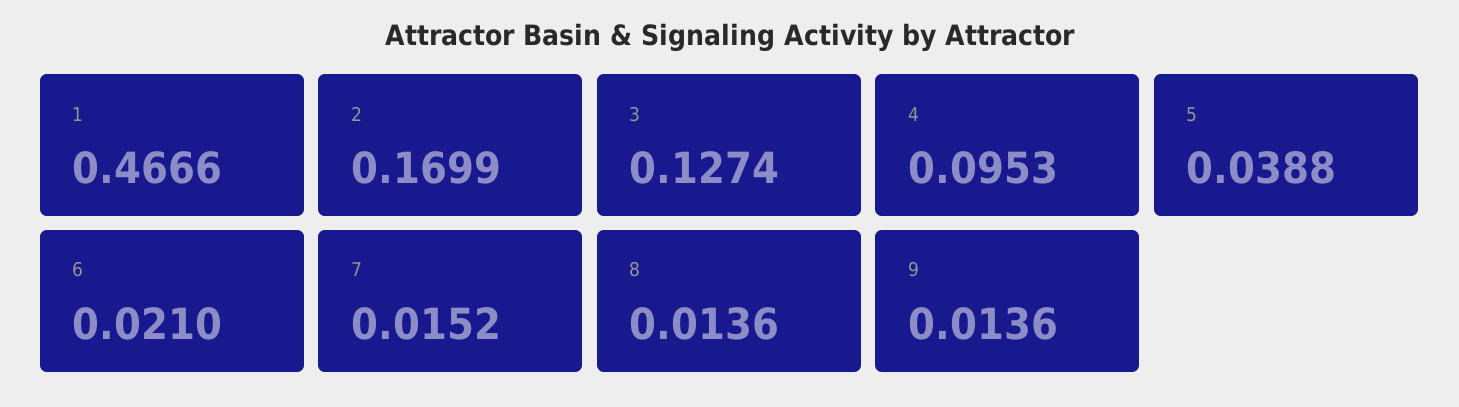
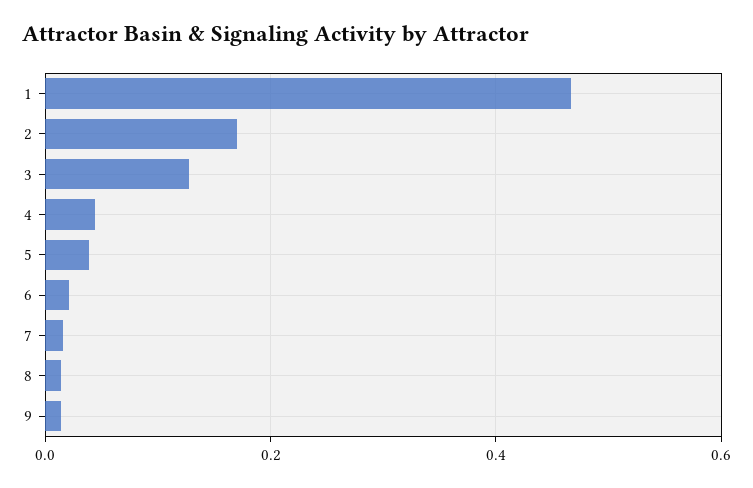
  {
    "1": 0.4666,
    "2": 0.1699,
    "3": 0.1274,
-   "4": 0.0953,
+   "4": 0.04,
    "5": 0.0388,
    "6": 0.021,
    "7": 0.0152,
    "8": 0.0136,
    "9": 0.0136
  }

